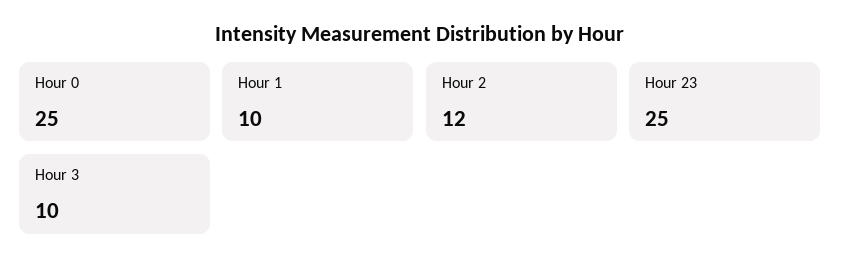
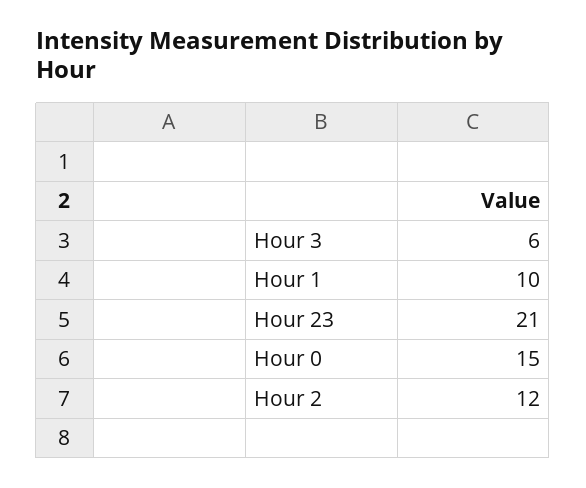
  {
-   "Hour 0": 25,
+   "Hour 0": 15,
    "Hour 1": 10,
    "Hour 2": 12,
-   "Hour 23": 25,
+   "Hour 23": 21,
-   "Hour 3": 10
+   "Hour 3": 6
  }

